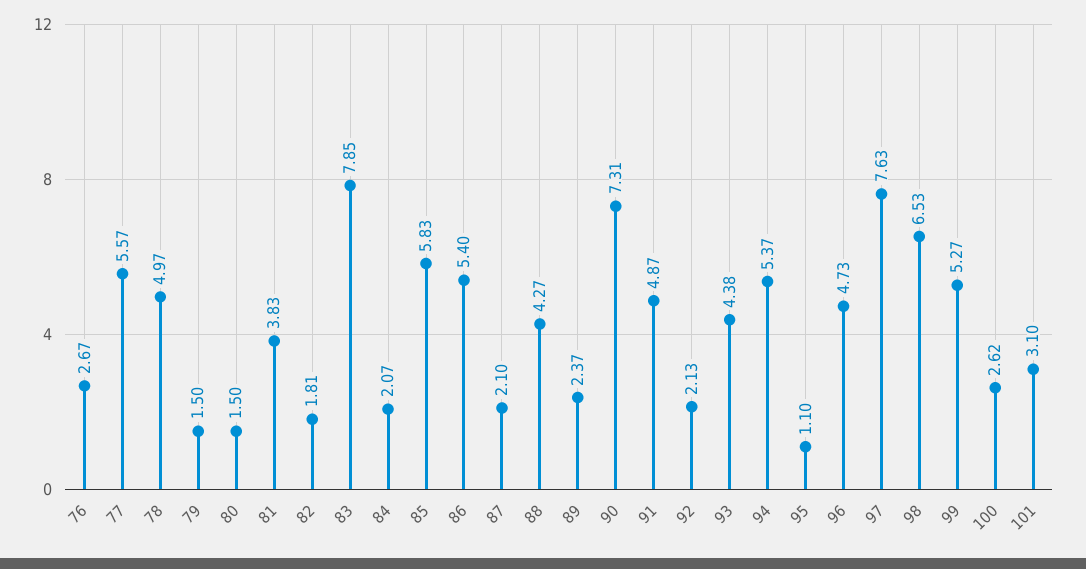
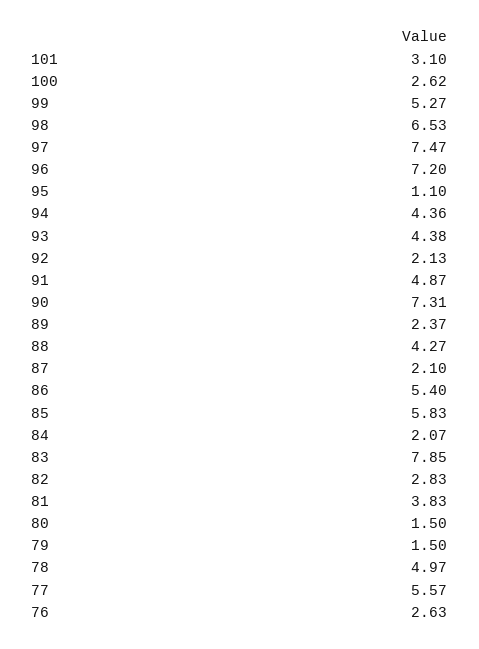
  {
-   "76": 2.67,
+   "76": 2.63,
    "77": 5.57,
    "78": 4.97,
    "79": 1.5,
    "80": 1.5,
    "81": 3.83,
-   "82": 1.81,
+   "82": 2.83,
    "83": 7.85,
    "84": 2.07,
    "85": 5.83,
    "86": 5.4,
    "87": 2.1,
    "88": 4.27,
    "89": 2.37,
    "90": 7.31,
    "91": 4.87,
    "92": 2.13,
    "93": 4.38,
-   "94": 5.37,
+   "94": 4.36,
    "95": 1.1,
-   "96": 4.73,
+   "96": 7.2,
-   "97": 7.63,
+   "97": 7.47,
    "98": 6.53,
    "99": 5.27,
    "100": 2.62,
    "101": 3.1
  }

